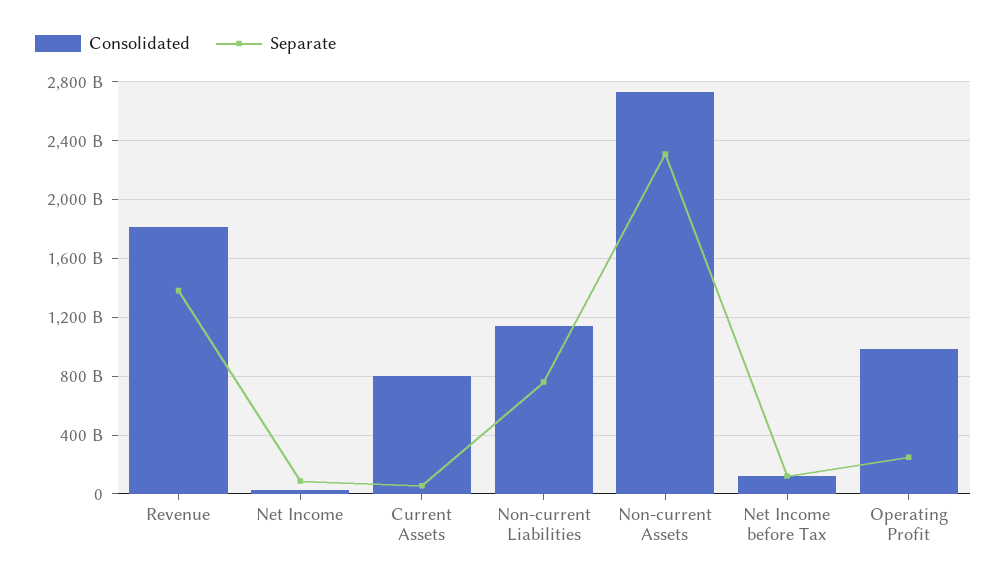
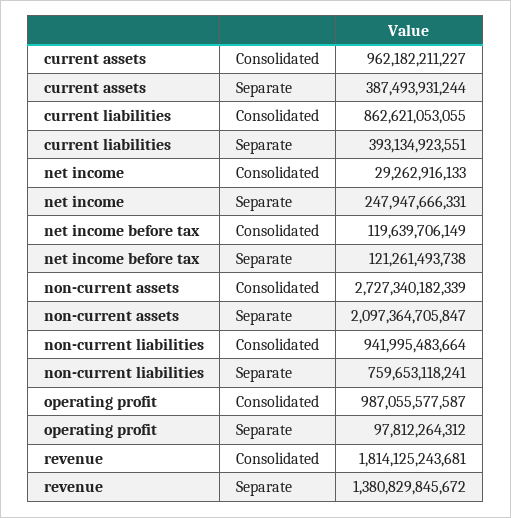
  {
    "Consolidated": {
      "Revenue": 1814125243681,
      "Net Income": 29262916133,
-     "Current Assets": 800000000000,
+     "Current Assets": 962182211227,
-     "Non-current Liabilities": 1150000000000,
+     "Non-current Liabilities": 941995483664,
      "Non-current Assets": 2727340182339,
      "Net Income before Tax": 119639706149,
-     "Operating Profit": 987055577587
+     "Operating Profit": 987055577587,
+     "current liabilities": 862621053055
    },
    "Separate": {
      "Revenue": 1380829845672,
-     "Net Income": 100000000000,
+     "Net Income": 247947666331,
-     "Current Assets": 50000000000,
+     "Current Assets": 387493931244,
      "Non-current Liabilities": 759653118241,
-     "Non-current Assets": 2300000000000,
+     "Non-current Assets": 2097364705847,
      "Net Income before Tax": 121261493738,
-     "Operating Profit": 250000000000
+     "Operating Profit": 97812264312,
+     "current liabilities": 393134923551
    }
  }

